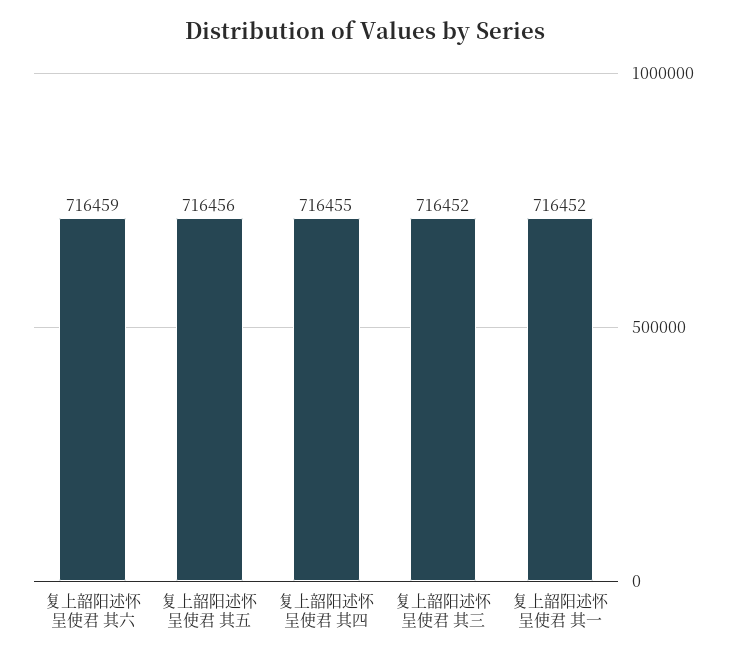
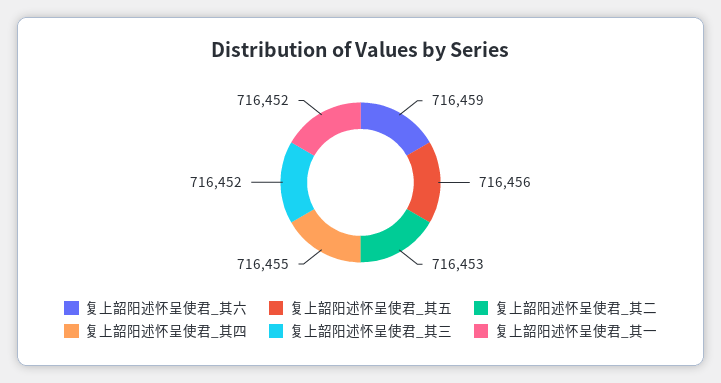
  {
    "复上韶阳述怀呈使君 其六": 716459,
    "复上韶阳述怀呈使君 其五": 716456,
    "复上韶阳述怀呈使君 其四": 716455,
    "复上韶阳述怀呈使君 其三": 716452,
-   "复上韶阳述怀呈使君 其一": 716452
+   "复上韶阳述怀呈使君 其一": 716452,
+   "复上韶阳述怀呈使君_其二": 716453
  }

